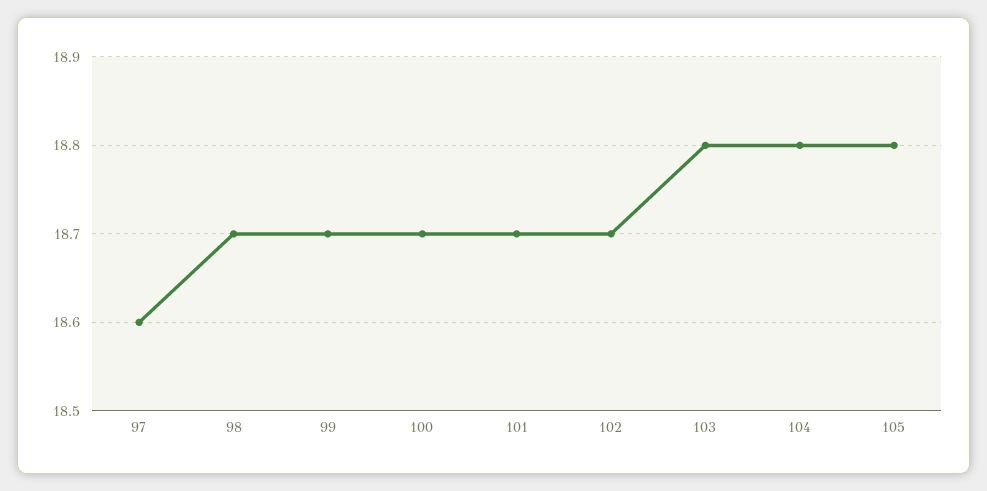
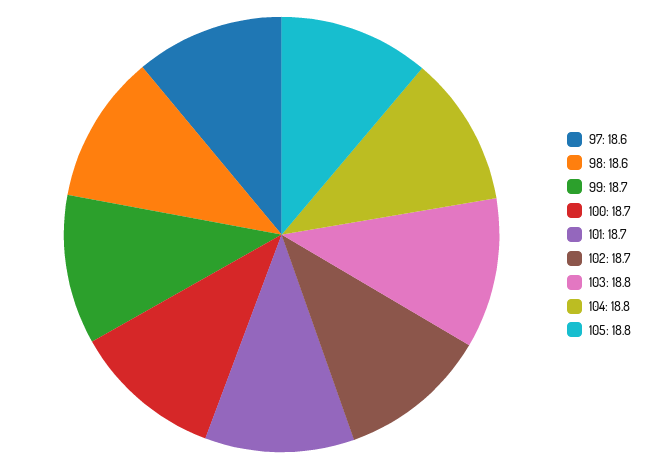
  {
    "97": 18.6,
-   "98": 18.7,
+   "98": 18.6,
    "99": 18.7,
    "100": 18.7,
    "101": 18.7,
    "102": 18.7,
    "103": 18.8,
    "104": 18.8,
    "105": 18.8
  }

